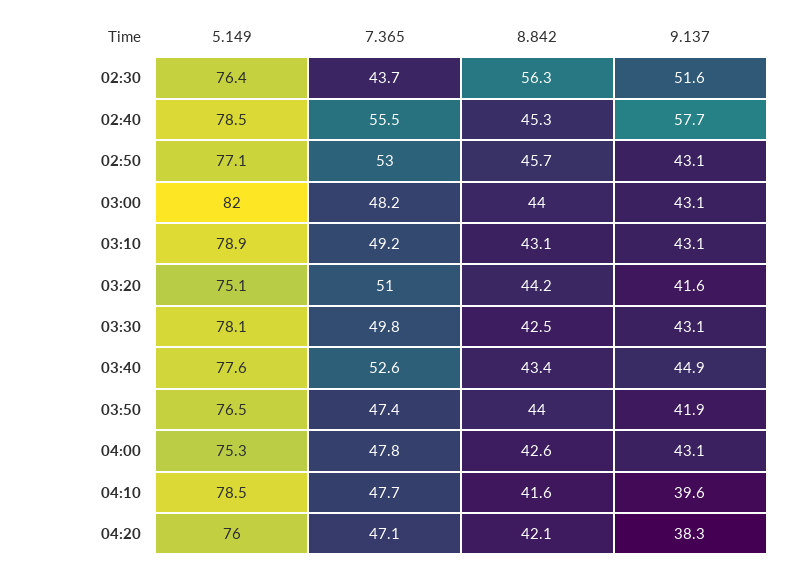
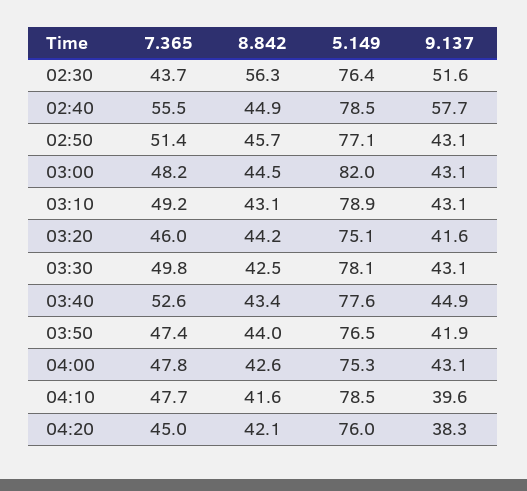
  {
    "5.149": {
      "02:30": 76.4,
      "02:40": 78.5,
      "02:50": 77.1,
      "03:00": 82,
      "03:10": 78.9,
      "03:20": 75.1,
      "03:30": 78.1,
      "03:40": 77.6,
      "03:50": 76.5,
      "04:00": 75.3,
      "04:10": 78.5,
      "04:20": 76
    },
    "7.365": {
      "02:30": 43.7,
      "02:40": 55.5,
-     "02:50": 53,
+     "02:50": 51.4,
      "03:00": 48.2,
      "03:10": 49.2,
-     "03:20": 51,
+     "03:20": 46,
      "03:30": 49.8,
      "03:40": 52.6,
      "03:50": 47.4,
      "04:00": 47.8,
      "04:10": 47.7,
-     "04:20": 47.1
+     "04:20": 45
    },
    "8.842": {
      "02:30": 56.3,
-     "02:40": 45.3,
+     "02:40": 44.9,
      "02:50": 45.7,
-     "03:00": 44,
+     "03:00": 44.5,
      "03:10": 43.1,
      "03:20": 44.2,
      "03:30": 42.5,
      "03:40": 43.4,
      "03:50": 44,
      "04:00": 42.6,
      "04:10": 41.6,
      "04:20": 42.1
    },
    "9.137": {
      "02:30": 51.6,
      "02:40": 57.7,
      "02:50": 43.1,
      "03:00": 43.1,
      "03:10": 43.1,
      "03:20": 41.6,
      "03:30": 43.1,
      "03:40": 44.9,
      "03:50": 41.9,
      "04:00": 43.1,
      "04:10": 39.6,
      "04:20": 38.3
    }
  }

